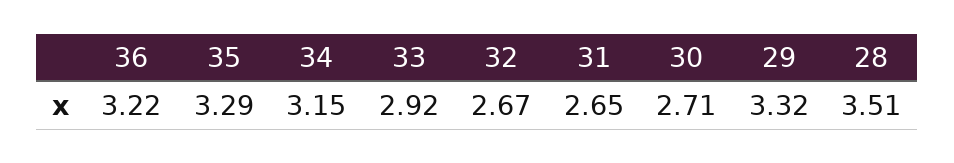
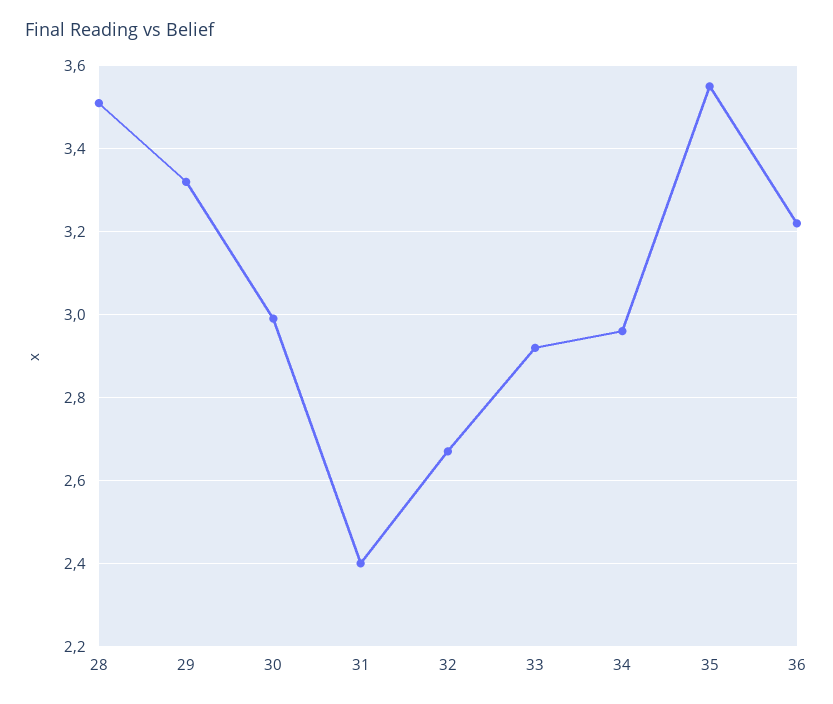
  {
    "36": 3.22,
-   "35": 3.29,
+   "35": 3.55,
-   "34": 3.15,
+   "34": 2.95,
    "33": 2.92,
    "32": 2.67,
-   "31": 2.65,
+   "31": 2.4,
-   "30": 2.71,
+   "30": 3,
    "29": 3.32,
    "28": 3.51
  }

